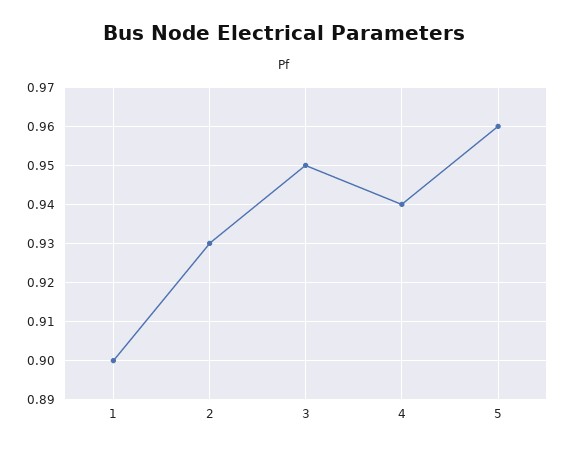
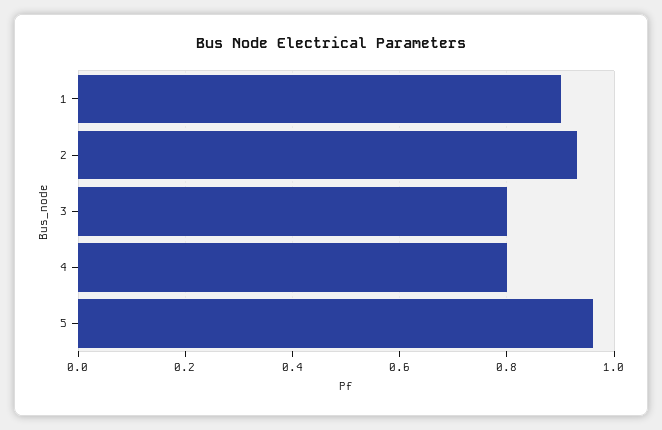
  {
    "1": 0.9,
    "2": 0.93,
-   "3": 0.95,
+   "3": 0.8,
-   "4": 0.94,
+   "4": 0.8,
    "5": 0.96
  }

